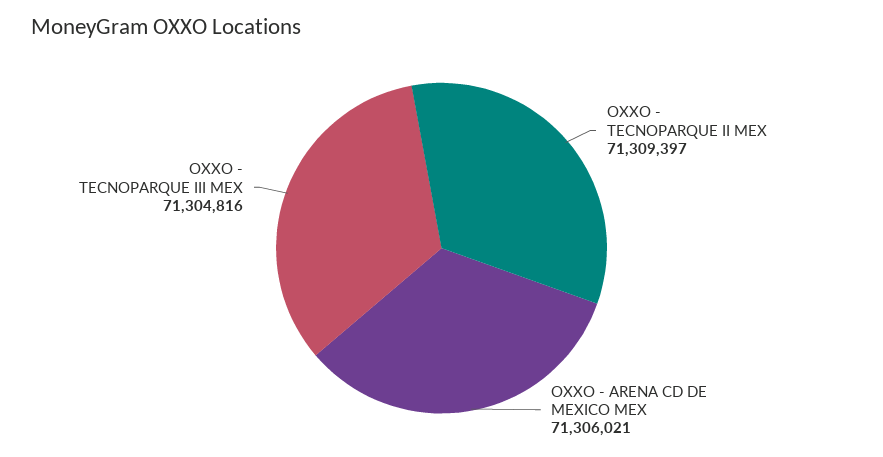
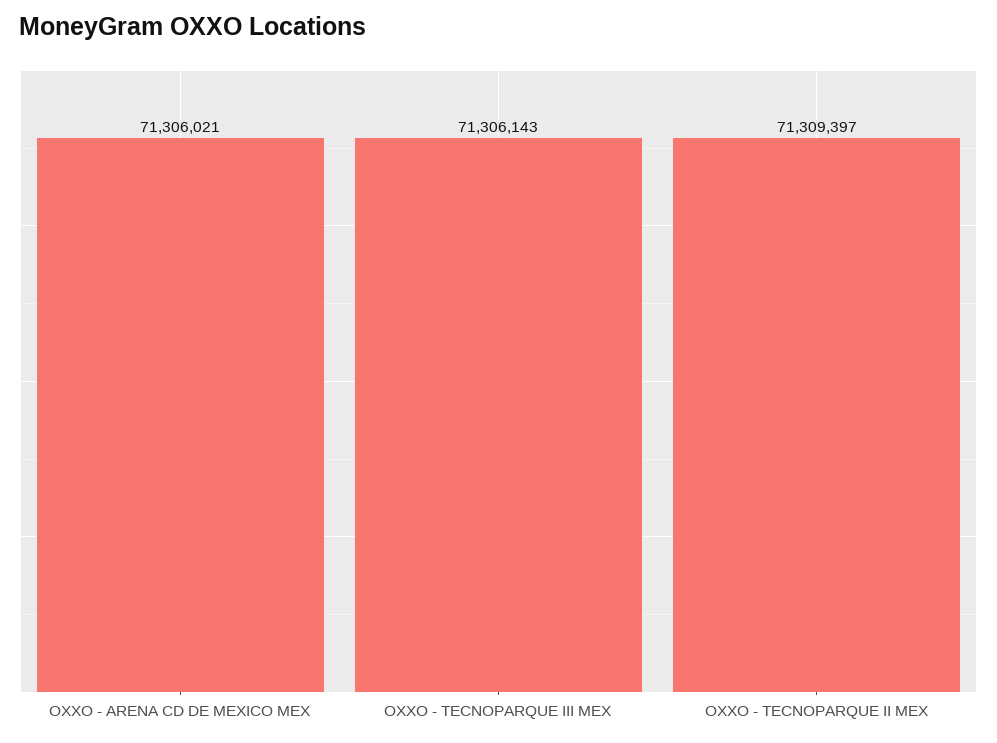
  {
    "OXXO - TECNOPARQUE II MEX": 71309397,
    "OXXO - ARENA CD DE MEXICO MEX": 71306021,
-   "OXXO - TECNOPARQUE III MEX": 71304816
+   "OXXO - TECNOPARQUE III MEX": 71306143
  }

